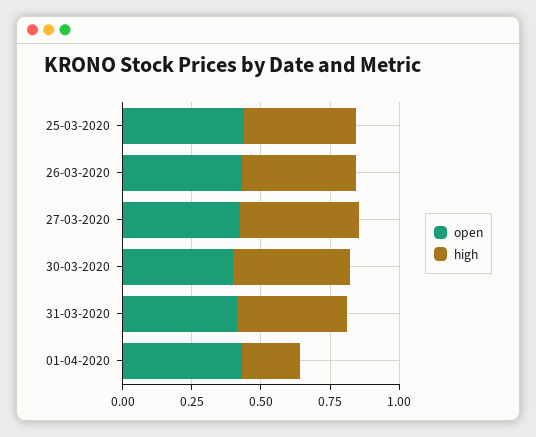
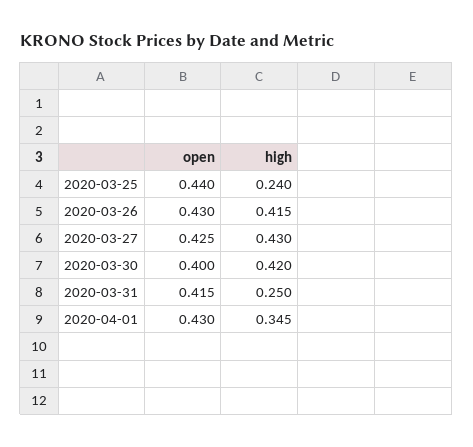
  {
    "open": {
      "25-03-2020": 0.44,
      "26-03-2020": 0.43,
      "27-03-2020": 0.425,
      "30-03-2020": 0.4,
      "31-03-2020": 0.415,
      "01-04-2020": 0.43
    },
    "high": {
-     "25-03-2020": 0.4,
+     "25-03-2020": 0.24,
      "26-03-2020": 0.415,
      "27-03-2020": 0.43,
      "30-03-2020": 0.42,
-     "31-03-2020": 0.4,
+     "31-03-2020": 0.25,
-     "01-04-2020": 0.2
+     "01-04-2020": 0.345
    }
  }

